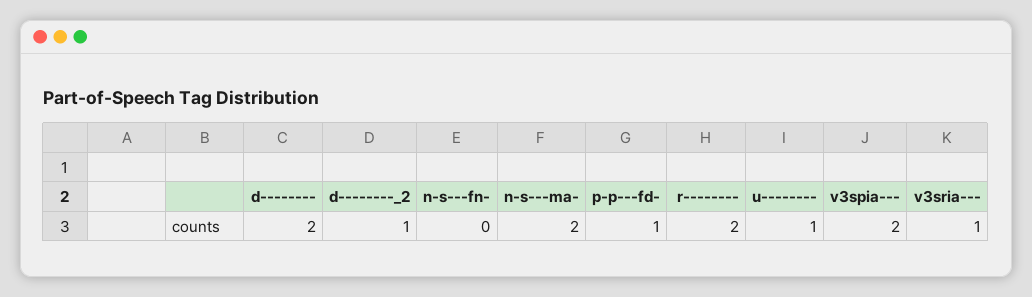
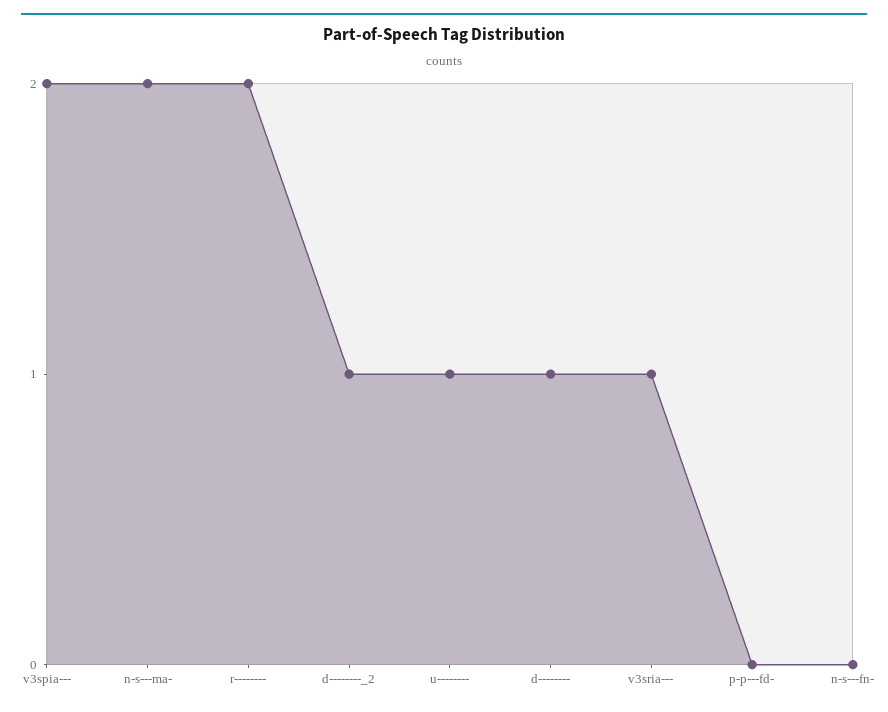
  {
-   "d--------": 2,
+   "d--------": 1,
    "d--------_2": 1,
    "n-s---fn-": 0,
    "n-s---ma-": 2,
-   "p-p---fd-": 1,
+   "p-p---fd-": 0,
    "r--------": 2,
    "u--------": 1,
    "v3spia---": 2,
    "v3sria---": 1
  }

